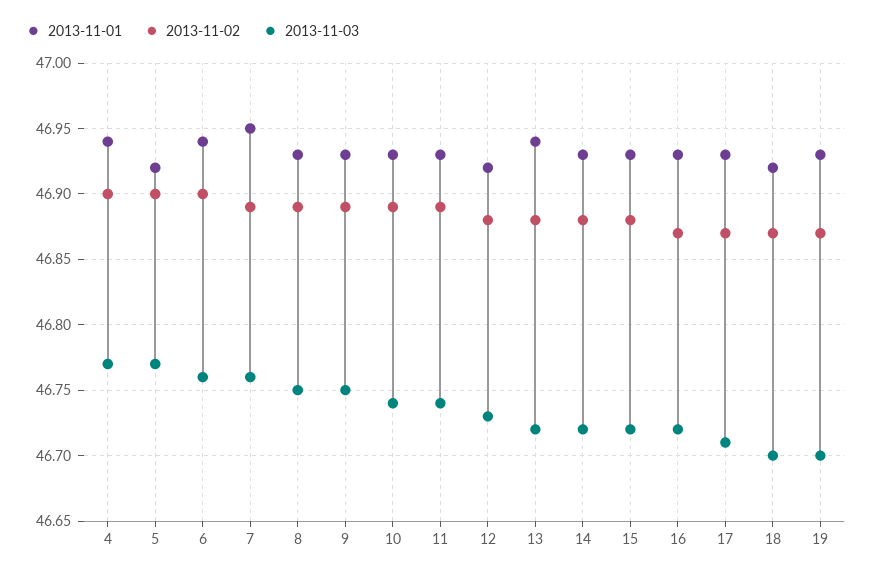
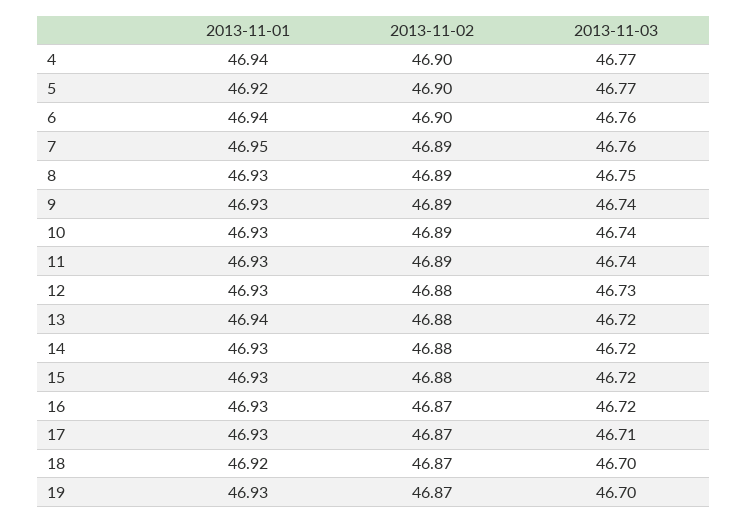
  {
    "2013-11-01": {
      "4": 46.94,
      "5": 46.92,
      "6": 46.94,
      "7": 46.95,
      "8": 46.93,
      "9": 46.93,
      "10": 46.93,
      "11": 46.93,
-     "12": 46.92,
+     "12": 46.93,
      "13": 46.94,
      "14": 46.93,
      "15": 46.93,
      "16": 46.93,
      "17": 46.93,
      "18": 46.92,
      "19": 46.93
    },
    "2013-11-02": {
      "4": 46.9,
      "5": 46.9,
      "6": 46.9,
      "7": 46.89,
      "8": 46.89,
      "9": 46.89,
      "10": 46.89,
      "11": 46.89,
      "12": 46.88,
      "13": 46.88,
      "14": 46.88,
      "15": 46.88,
      "16": 46.87,
      "17": 46.87,
      "18": 46.87,
      "19": 46.87
    },
    "2013-11-03": {
      "4": 46.77,
      "5": 46.77,
      "6": 46.76,
      "7": 46.76,
      "8": 46.75,
-     "9": 46.75,
+     "9": 46.74,
      "10": 46.74,
      "11": 46.74,
      "12": 46.73,
      "13": 46.72,
      "14": 46.72,
      "15": 46.72,
      "16": 46.72,
      "17": 46.71,
      "18": 46.7,
      "19": 46.7
    }
  }

